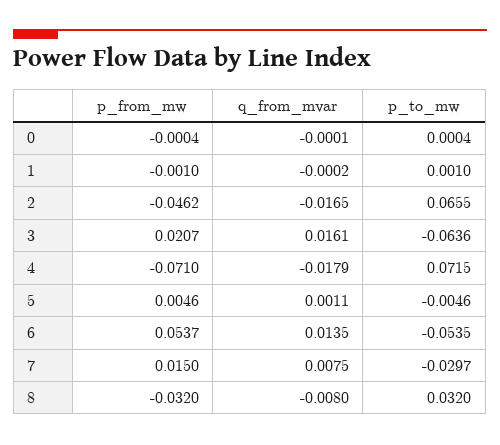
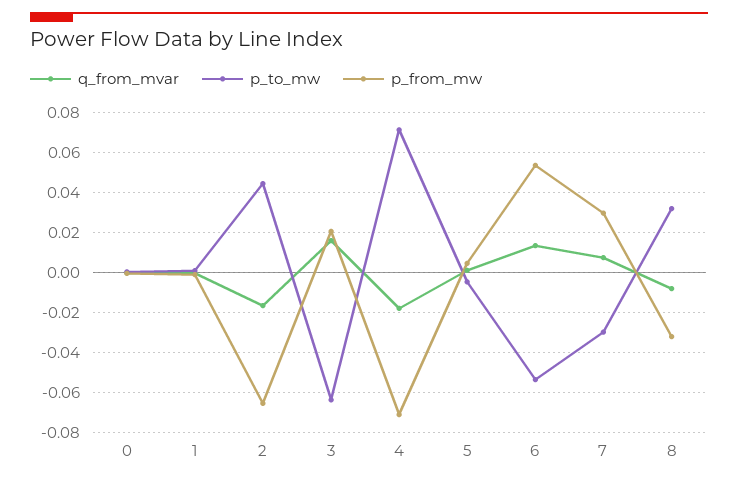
  {
    "p_from_mw": {
      "0": -0.0004,
      "1": -0.001,
-     "2": -0.0462,
+     "2": -0.065,
      "3": 0.0207,
      "4": -0.071,
      "5": 0.0046,
      "6": 0.0537,
-     "7": 0.015,
+     "7": 0.03,
      "8": -0.032
    },
    "q_from_mvar": {
      "0": -0.0001,
      "1": -0.0002,
      "2": -0.0165,
      "3": 0.0161,
      "4": -0.0179,
      "5": 0.0011,
      "6": 0.0135,
      "7": 0.0075,
      "8": -0.008
    },
    "p_to_mw": {
      "0": 0.0004,
      "1": 0.001,
-     "2": 0.0655,
+     "2": 0.045,
      "3": -0.0636,
      "4": 0.0715,
      "5": -0.0046,
      "6": -0.0535,
      "7": -0.0297,
      "8": 0.032
    }
  }

